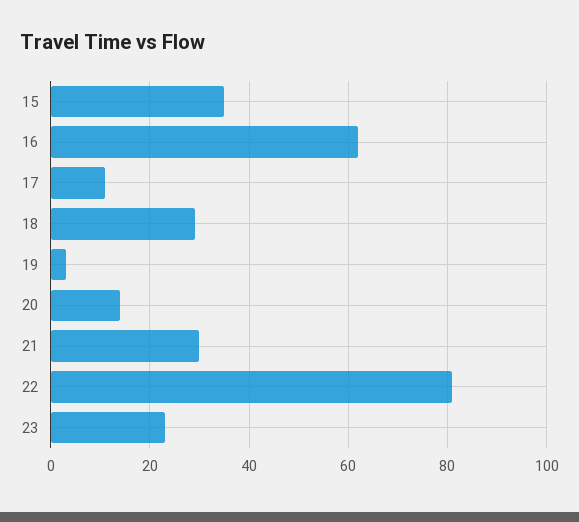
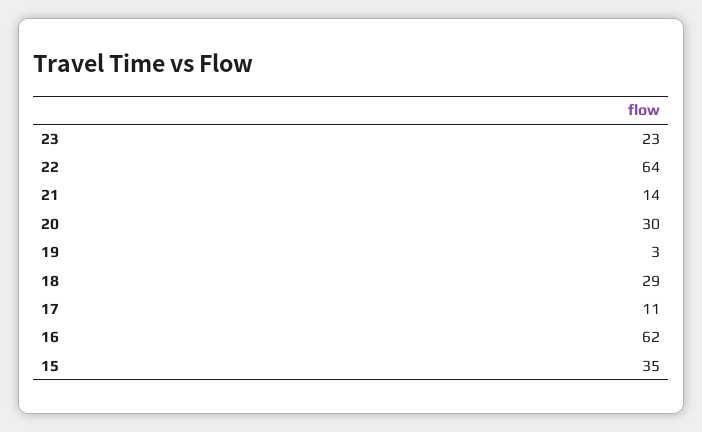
  {
    "15": 35,
    "16": 62,
    "17": 11,
    "18": 29,
    "19": 3,
-   "20": 15,
+   "20": 30,
-   "21": 30,
+   "21": 14,
-   "22": 80,
+   "22": 64,
    "23": 23
  }

